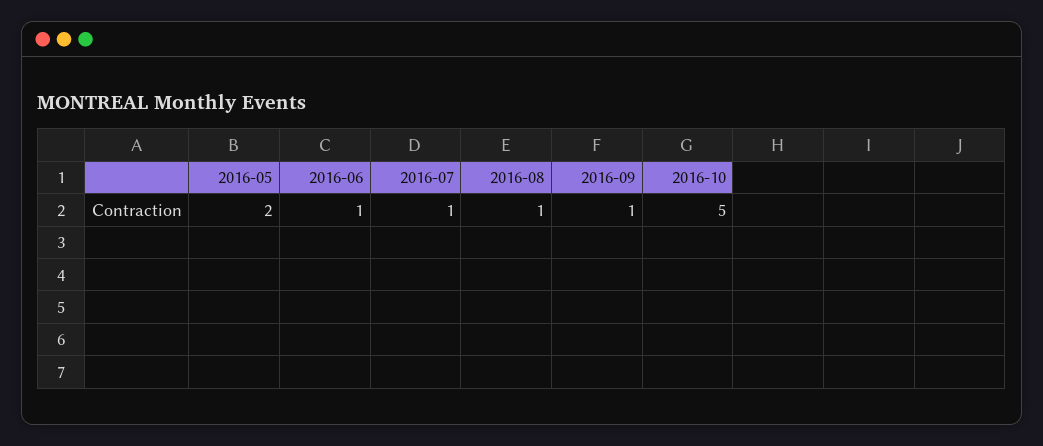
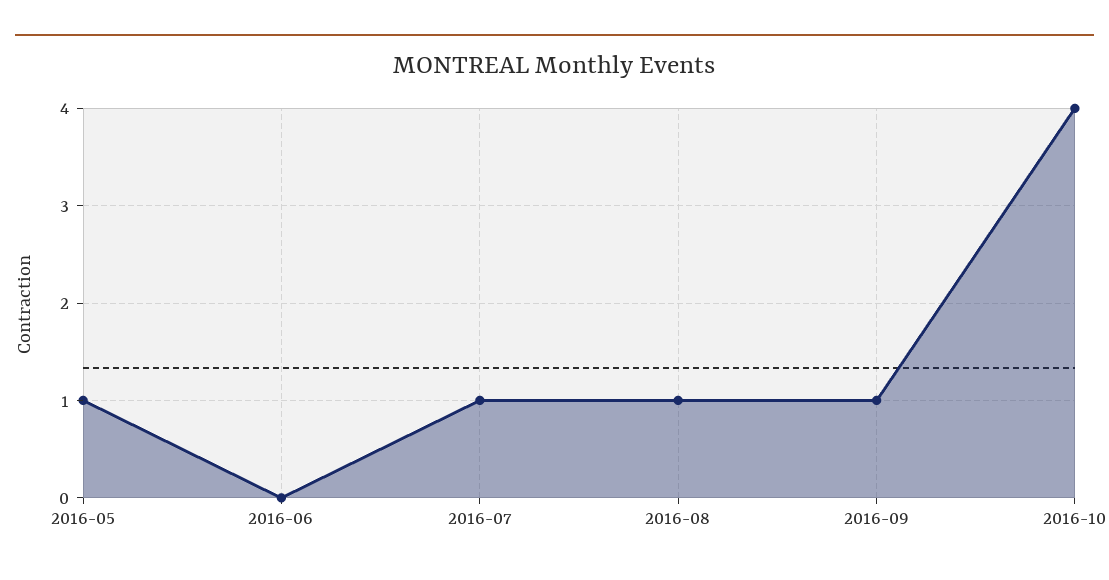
  {
-   "2016-05": 2,
+   "2016-05": 1,
-   "2016-06": 1,
+   "2016-06": 0,
    "2016-07": 1,
    "2016-08": 1,
    "2016-09": 1,
-   "2016-10": 5
+   "2016-10": 4
  }

